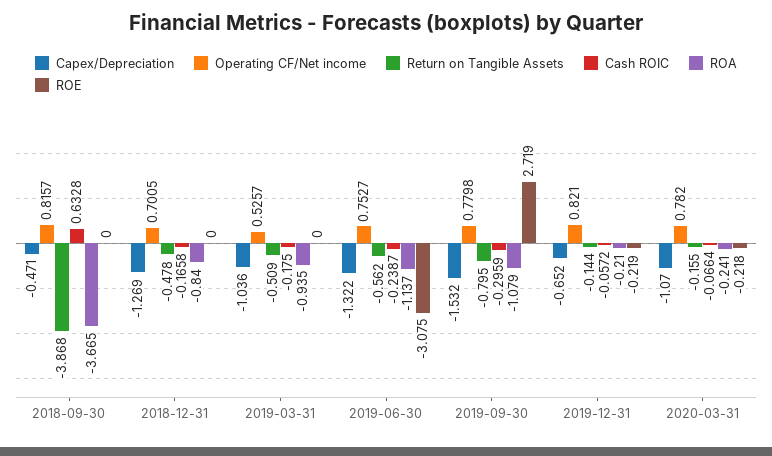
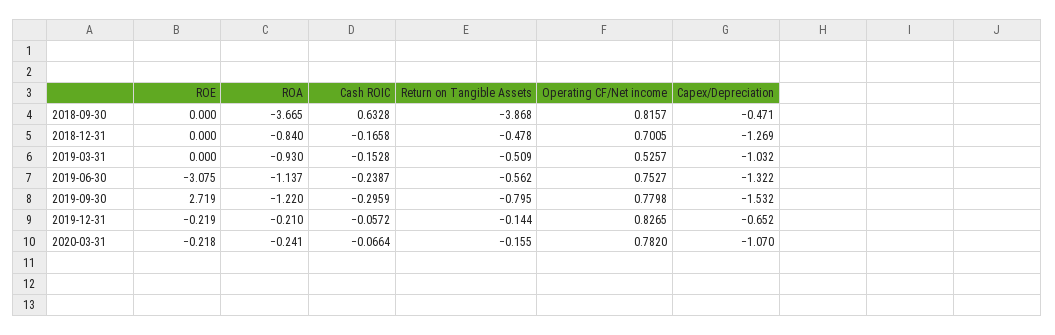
  {
    "Capex/Depreciation": {
      "2018-09-30": -0.471,
      "2018-12-31": -1.269,
-     "2019-03-31": -1.036,
+     "2019-03-31": -1.032,
      "2019-06-30": -1.322,
      "2019-09-30": -1.532,
      "2019-12-31": -0.652,
      "2020-03-31": -1.07
    },
    "Operating CF/Net income": {
      "2018-09-30": 0.8157,
      "2018-12-31": 0.7005,
      "2019-03-31": 0.5257,
      "2019-06-30": 0.7527,
      "2019-09-30": 0.7798,
-     "2019-12-31": 0.821,
+     "2019-12-31": 0.8265,
      "2020-03-31": 0.782
    },
    "Return on Tangible Assets": {
      "2018-09-30": -3.868,
      "2018-12-31": -0.478,
      "2019-03-31": -0.509,
      "2019-06-30": -0.562,
      "2019-09-30": -0.795,
      "2019-12-31": -0.144,
      "2020-03-31": -0.155
    },
    "Cash ROIC": {
      "2018-09-30": 0.6328,
      "2018-12-31": -0.1658,
-     "2019-03-31": -0.175,
+     "2019-03-31": -0.1528,
      "2019-06-30": -0.2387,
      "2019-09-30": -0.2959,
      "2019-12-31": -0.0572,
      "2020-03-31": -0.0664
    },
    "ROA": {
      "2018-09-30": -3.665,
      "2018-12-31": -0.84,
-     "2019-03-31": -0.935,
+     "2019-03-31": -0.93,
      "2019-06-30": -1.137,
-     "2019-09-30": -1.079,
+     "2019-09-30": -1.22,
      "2019-12-31": -0.21,
      "2020-03-31": -0.241
    },
    "ROE": {
      "2018-09-30": 0,
      "2018-12-31": 0,
      "2019-03-31": 0,
      "2019-06-30": -3.075,
      "2019-09-30": 2.719,
      "2019-12-31": -0.219,
      "2020-03-31": -0.218
    }
  }

